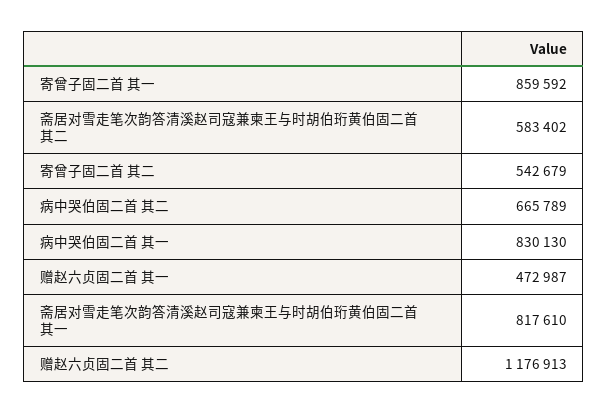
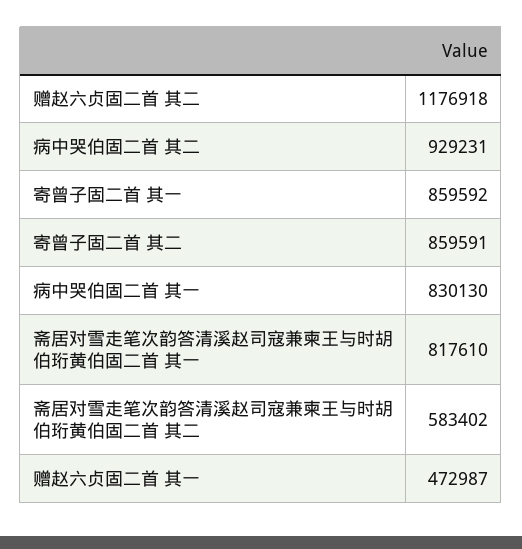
  {
    "寄曾子固二首 其一": 859592,
    "斋居对雪走笔次韵答清溪赵司寇兼柬王与时胡伯珩黄伯固二首 其二": 583402,
-   "寄曾子固二首 其二": 542679,
+   "寄曾子固二首 其二": 859591,
-   "病中哭伯固二首 其二": 665789,
+   "病中哭伯固二首 其二": 929231,
    "病中哭伯固二首 其一": 830130,
    "赠赵六贞固二首 其一": 472987,
    "斋居对雪走笔次韵答清溪赵司寇兼柬王与时胡伯珩黄伯固二首 其一": 817610,
-   "赠赵六贞固二首 其二": 1176913
+   "赠赵六贞固二首 其二": 1176918
  }

